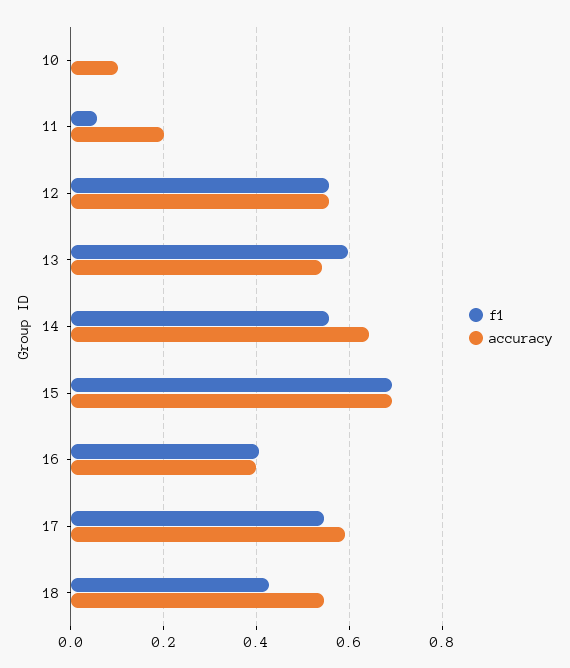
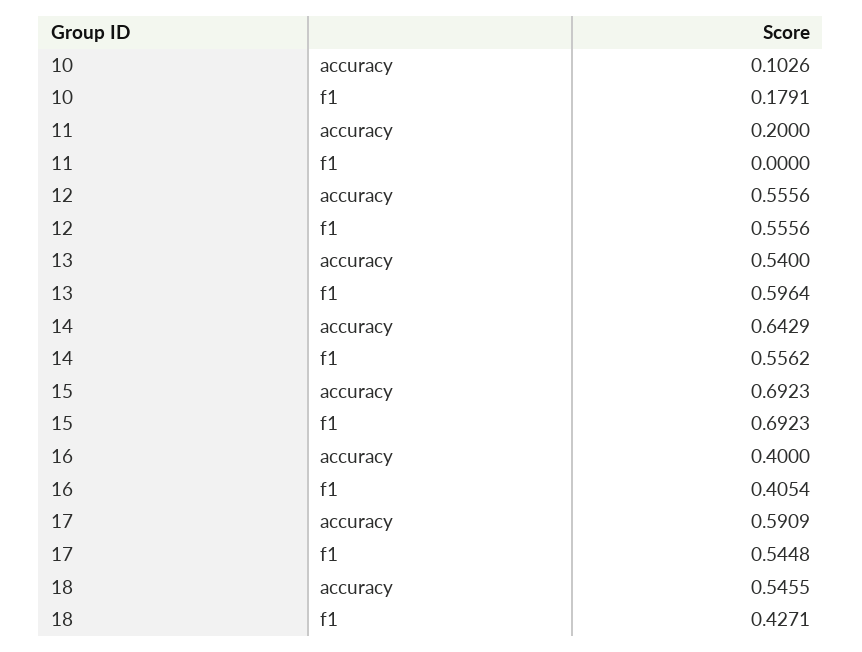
  {
    "f1": {
-     "10": 0,
+     "10": 0.1791,
-     "11": 0.06,
+     "11": 0,
      "12": 0.5556,
      "13": 0.5964,
      "14": 0.5562,
      "15": 0.6923,
      "16": 0.4054,
      "17": 0.5448,
      "18": 0.4271
    },
    "accuracy": {
      "10": 0.1026,
      "11": 0.2,
      "12": 0.5556,
      "13": 0.54,
      "14": 0.6429,
      "15": 0.6923,
      "16": 0.4,
      "17": 0.5909,
      "18": 0.5455
    }
  }

